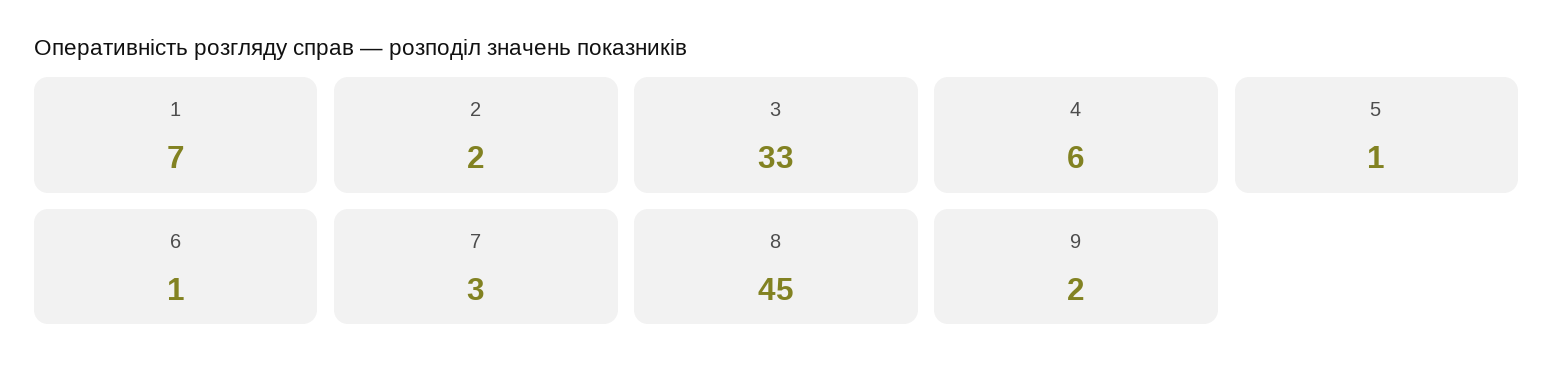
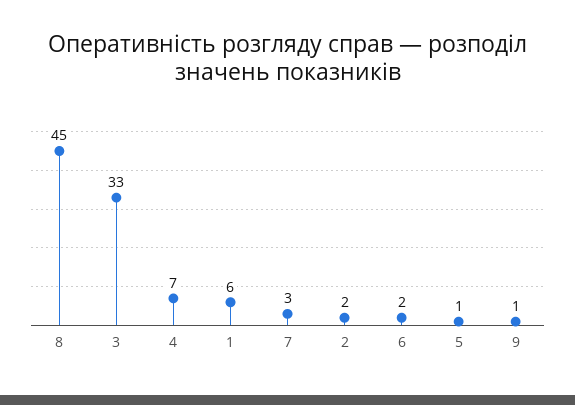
  {
-   "1": 7,
+   "1": 6,
    "2": 2,
    "3": 33,
-   "4": 6,
+   "4": 7,
    "5": 1,
-   "6": 1,
+   "6": 2,
    "7": 3,
    "8": 45,
-   "9": 2
+   "9": 1
  }

